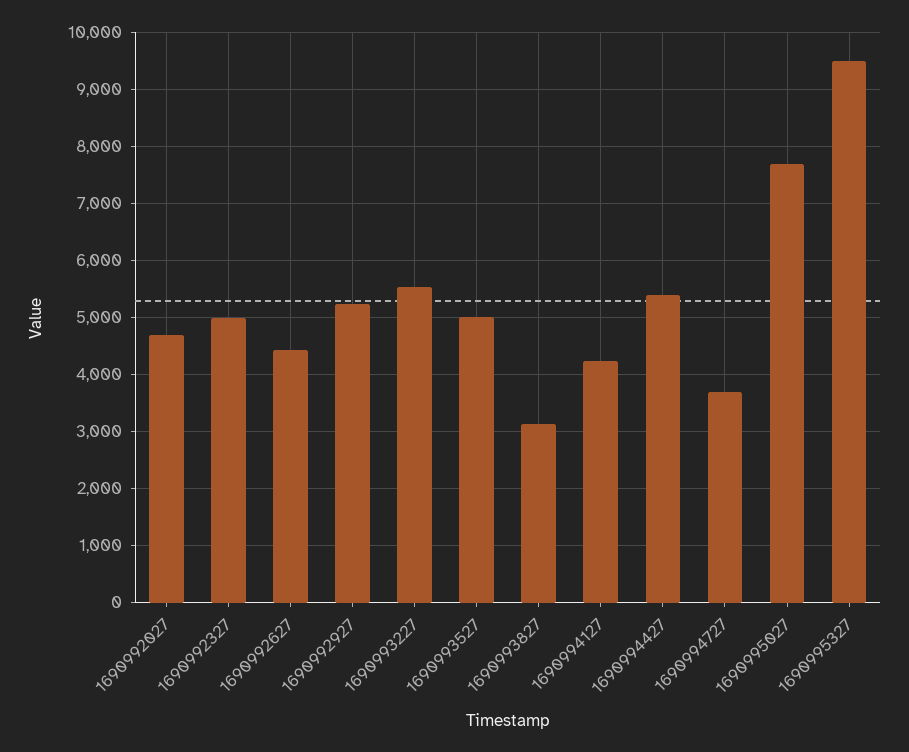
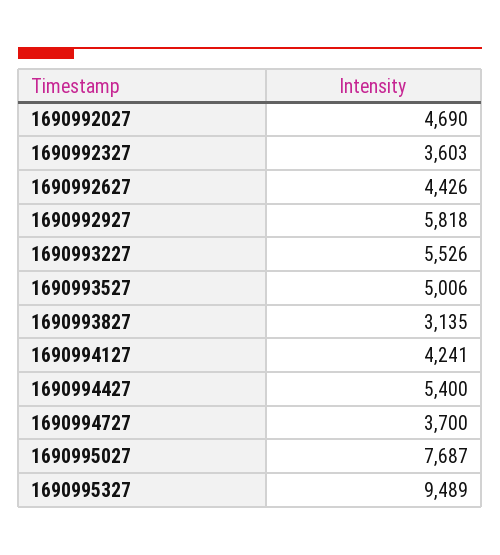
  {
    "1690992027": 4690,
-   "1690992327": 5000,
+   "1690992327": 3603,
    "1690992627": 4426,
-   "1690992927": 5200,
+   "1690992927": 5818,
    "1690993227": 5526,
    "1690993527": 5006,
    "1690993827": 3135,
    "1690994127": 4241,
    "1690994427": 5400,
    "1690994727": 3700,
    "1690995027": 7687,
    "1690995327": 9489
  }

